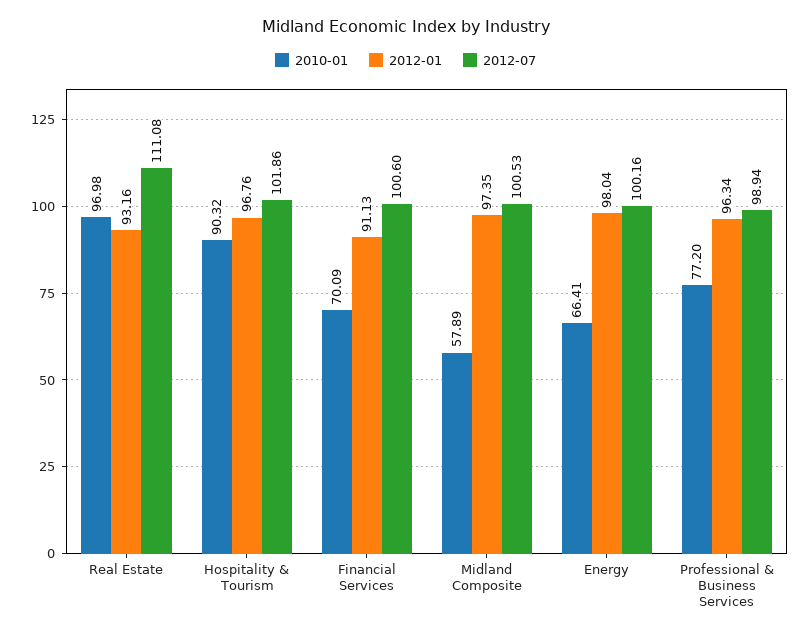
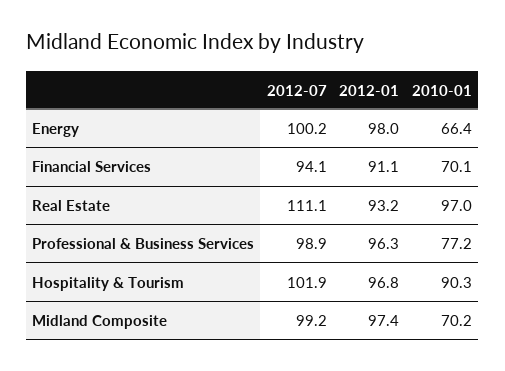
  {
    "2010-01": {
      "Real Estate": 96.98,
      "Hospitality & Tourism": 90.32,
      "Financial Services": 70.09,
-     "Midland Composite": 57.89,
+     "Midland Composite": 70.2,
      "Energy": 66.41,
      "Professional & Business Services": 77.2
    },
    "2012-01": {
      "Real Estate": 93.16,
      "Hospitality & Tourism": 96.76,
      "Financial Services": 91.13,
      "Midland Composite": 97.35,
      "Energy": 98.04,
      "Professional & Business Services": 96.34
    },
    "2012-07": {
      "Real Estate": 111.08,
      "Hospitality & Tourism": 101.86,
-     "Financial Services": 100.6,
+     "Financial Services": 94.1,
-     "Midland Composite": 100.53,
+     "Midland Composite": 99.2,
      "Energy": 100.16,
      "Professional & Business Services": 98.94
    }
  }

